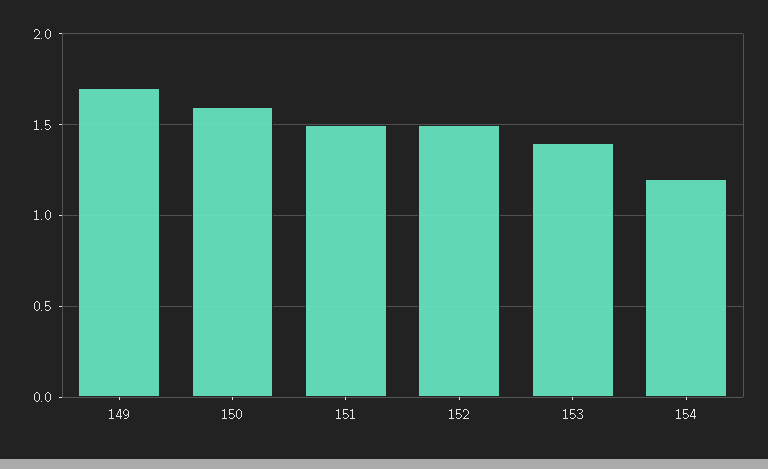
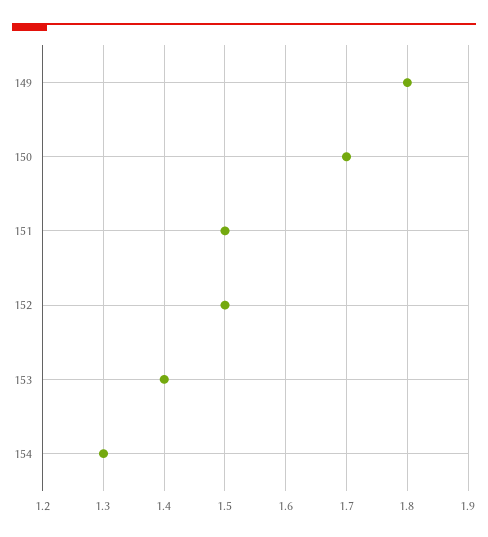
  {
-   "149": 1.7,
+   "149": 1.8,
-   "150": 1.6,
+   "150": 1.7,
    "151": 1.5,
    "152": 1.5,
    "153": 1.4,
-   "154": 1.2
+   "154": 1.3
  }

